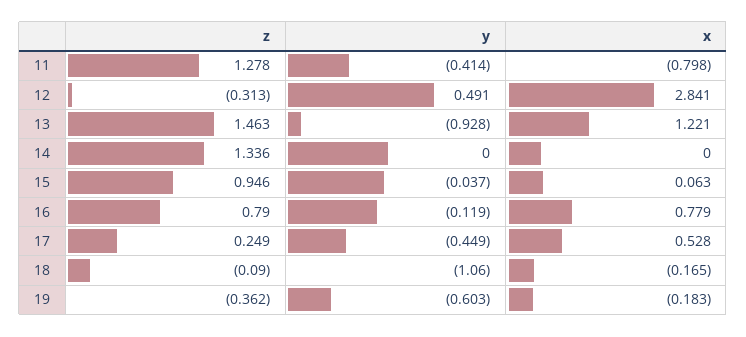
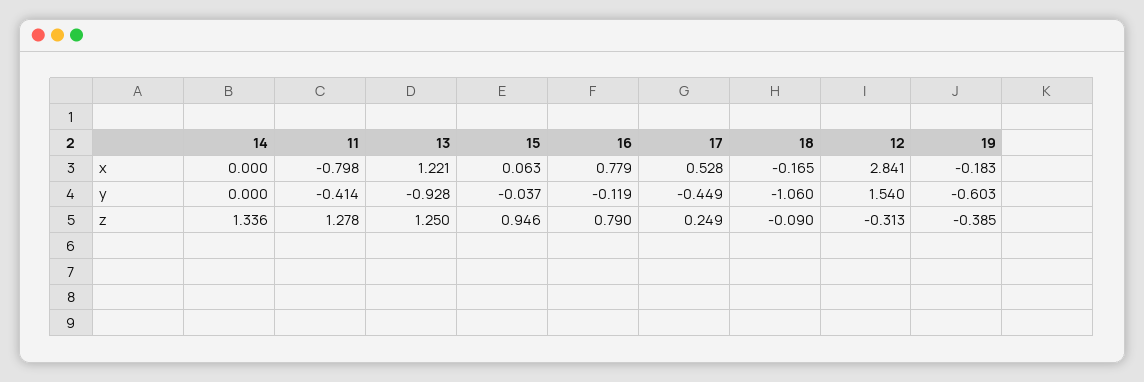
  {
    "z": {
      "11": 1.278,
      "12": -0.313,
-     "13": 1.463,
+     "13": 1.25,
      "14": 1.336,
      "15": 0.946,
      "16": 0.79,
      "17": 0.249,
      "18": -0.09,
-     "19": -0.362
+     "19": -0.385
    },
    "y": {
      "11": -0.414,
-     "12": 0.491,
+     "12": 1.54,
      "13": -0.928,
      "14": 0,
      "15": -0.037,
      "16": -0.119,
      "17": -0.449,
      "18": -1.06,
      "19": -0.603
    },
    "x": {
      "11": -0.798,
      "12": 2.841,
      "13": 1.221,
      "14": 0,
      "15": 0.063,
      "16": 0.779,
      "17": 0.528,
      "18": -0.165,
      "19": -0.183
    }
  }

